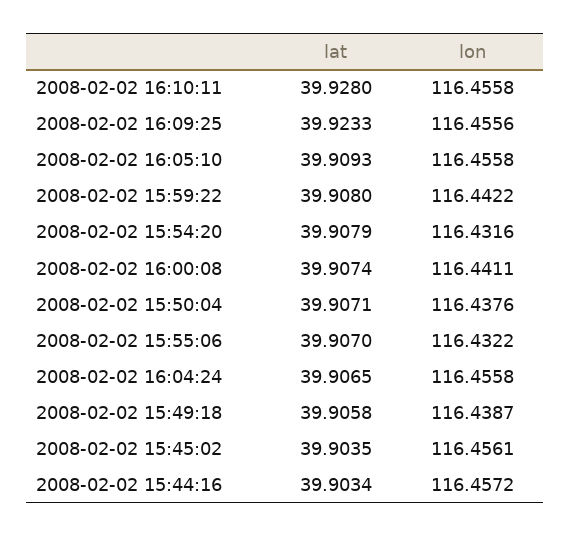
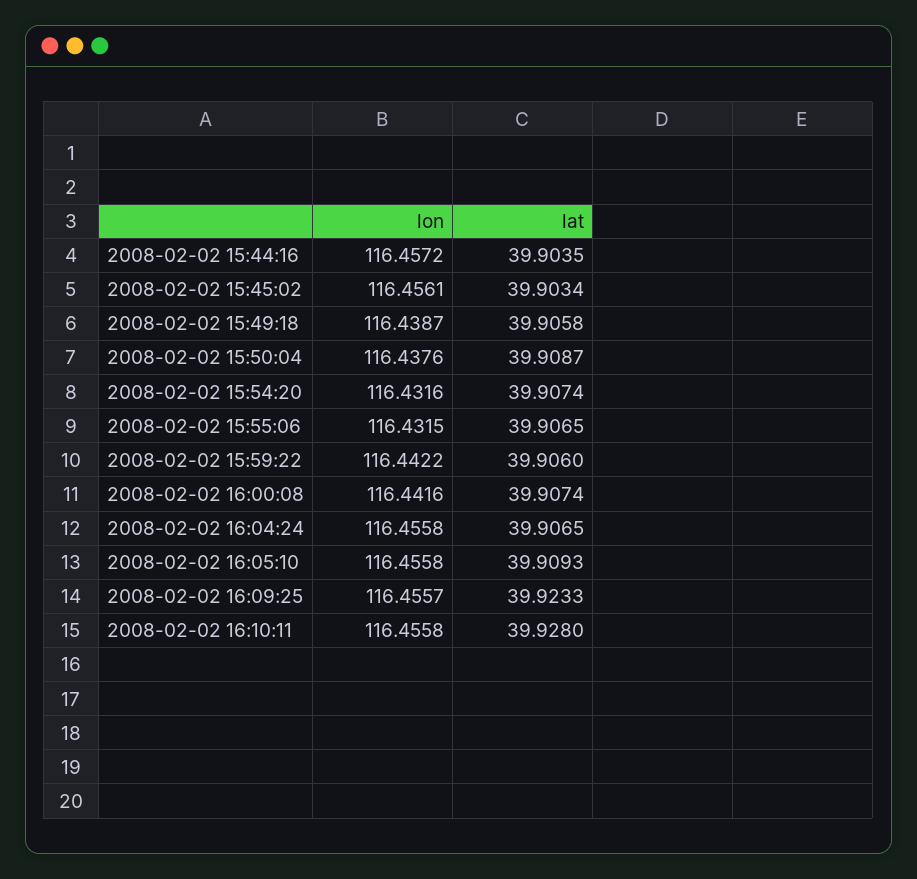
  {
    "lat": {
      "2008-02-02 16:10:11": 39.928,
      "2008-02-02 16:09:25": 39.9233,
      "2008-02-02 16:05:10": 39.9093,
-     "2008-02-02 15:59:22": 39.908,
+     "2008-02-02 15:59:22": 39.906,
-     "2008-02-02 15:54:20": 39.9079,
+     "2008-02-02 15:54:20": 39.9074,
      "2008-02-02 16:00:08": 39.9074,
-     "2008-02-02 15:50:04": 39.9071,
+     "2008-02-02 15:50:04": 39.9087,
-     "2008-02-02 15:55:06": 39.907,
+     "2008-02-02 15:55:06": 39.9065,
      "2008-02-02 16:04:24": 39.9065,
      "2008-02-02 15:49:18": 39.9058,
-     "2008-02-02 15:45:02": 39.9035,
+     "2008-02-02 15:45:02": 39.9034,
-     "2008-02-02 15:44:16": 39.9034
+     "2008-02-02 15:44:16": 39.9035
    },
    "lon": {
      "2008-02-02 16:10:11": 116.4558,
-     "2008-02-02 16:09:25": 116.4556,
+     "2008-02-02 16:09:25": 116.4557,
      "2008-02-02 16:05:10": 116.4558,
      "2008-02-02 15:59:22": 116.4422,
      "2008-02-02 15:54:20": 116.4316,
-     "2008-02-02 16:00:08": 116.4411,
+     "2008-02-02 16:00:08": 116.4416,
      "2008-02-02 15:50:04": 116.4376,
-     "2008-02-02 15:55:06": 116.4322,
+     "2008-02-02 15:55:06": 116.4315,
      "2008-02-02 16:04:24": 116.4558,
      "2008-02-02 15:49:18": 116.4387,
      "2008-02-02 15:45:02": 116.4561,
      "2008-02-02 15:44:16": 116.4572
    }
  }

